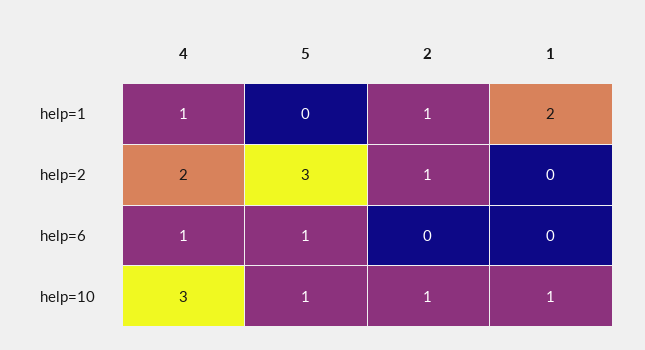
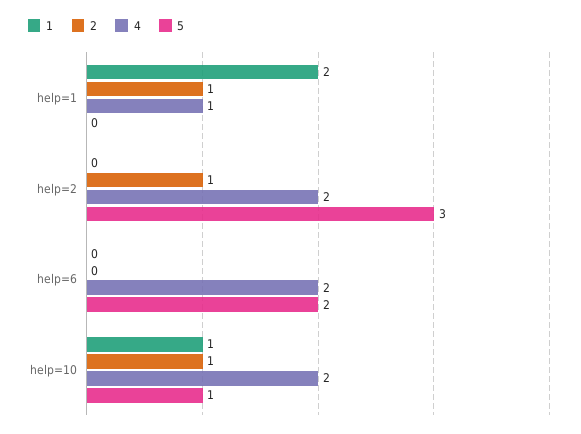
  {
    "4": {
      "help=1": 1,
      "help=2": 2,
-     "help=6": 1,
+     "help=6": 2,
-     "help=10": 3
+     "help=10": 2
    },
    "5": {
      "help=1": 0,
      "help=2": 3,
-     "help=6": 1,
+     "help=6": 2,
      "help=10": 1
    },
    "2": {
      "help=1": 1,
      "help=2": 1,
      "help=6": 0,
      "help=10": 1
    },
    "1": {
      "help=1": 2,
      "help=2": 0,
      "help=6": 0,
      "help=10": 1
    }
  }

